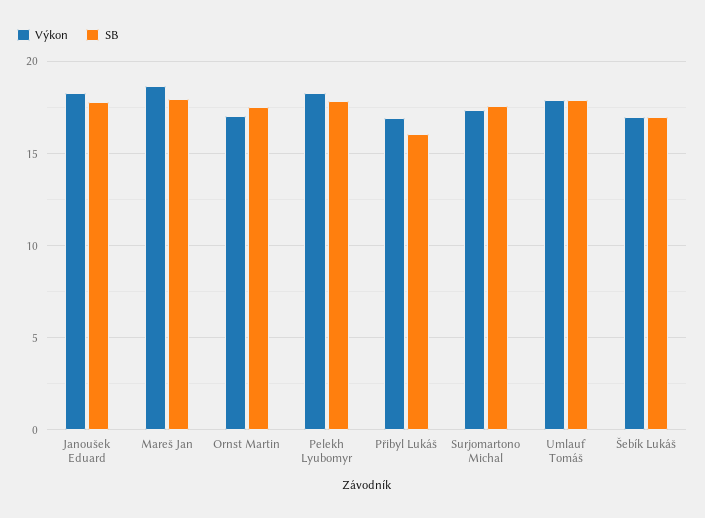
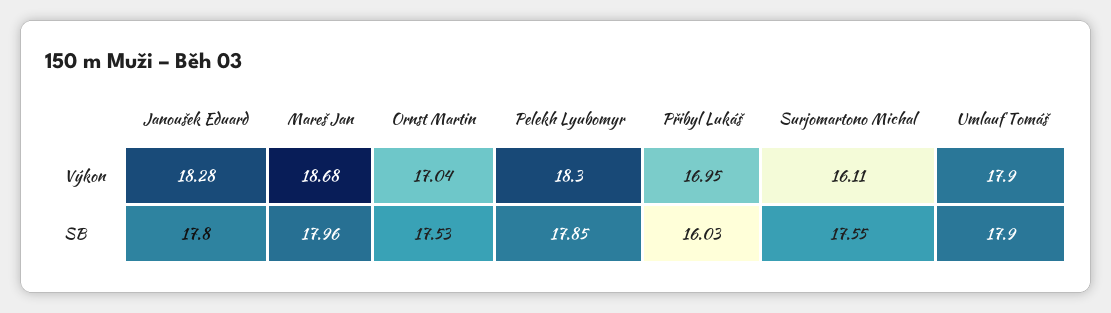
  {
    "Výkon": {
      "Janoušek Eduard": 18.28,
      "Mareš Jan": 18.68,
      "Ornst Martin": 17.04,
      "Pelekh Lyubomyr": 18.3,
      "Přibyl Lukáš": 16.95,
-     "Surjomartono Michal": 17.5,
+     "Surjomartono Michal": 16.11,
-     "Umlauf Tomáš": 17.9,
+     "Umlauf Tomáš": 17.9
-     "Šebík Lukáš": 17
    },
    "SB": {
      "Janoušek Eduard": 17.8,
      "Mareš Jan": 17.96,
      "Ornst Martin": 17.53,
      "Pelekh Lyubomyr": 17.85,
      "Přibyl Lukáš": 16.03,
      "Surjomartono Michal": 17.55,
-     "Umlauf Tomáš": 17.9,
+     "Umlauf Tomáš": 17.9
-     "Šebík Lukáš": 17
    }
  }

